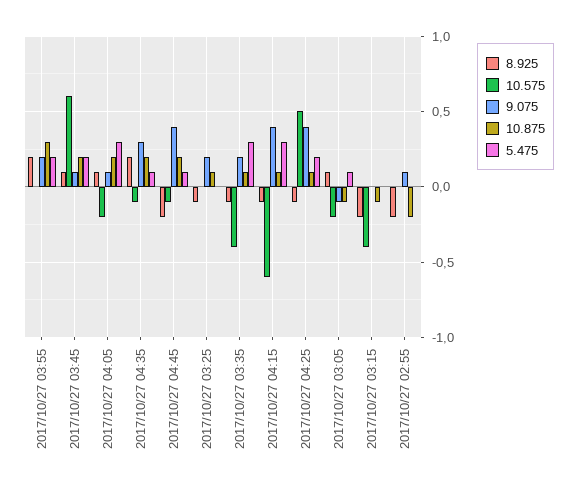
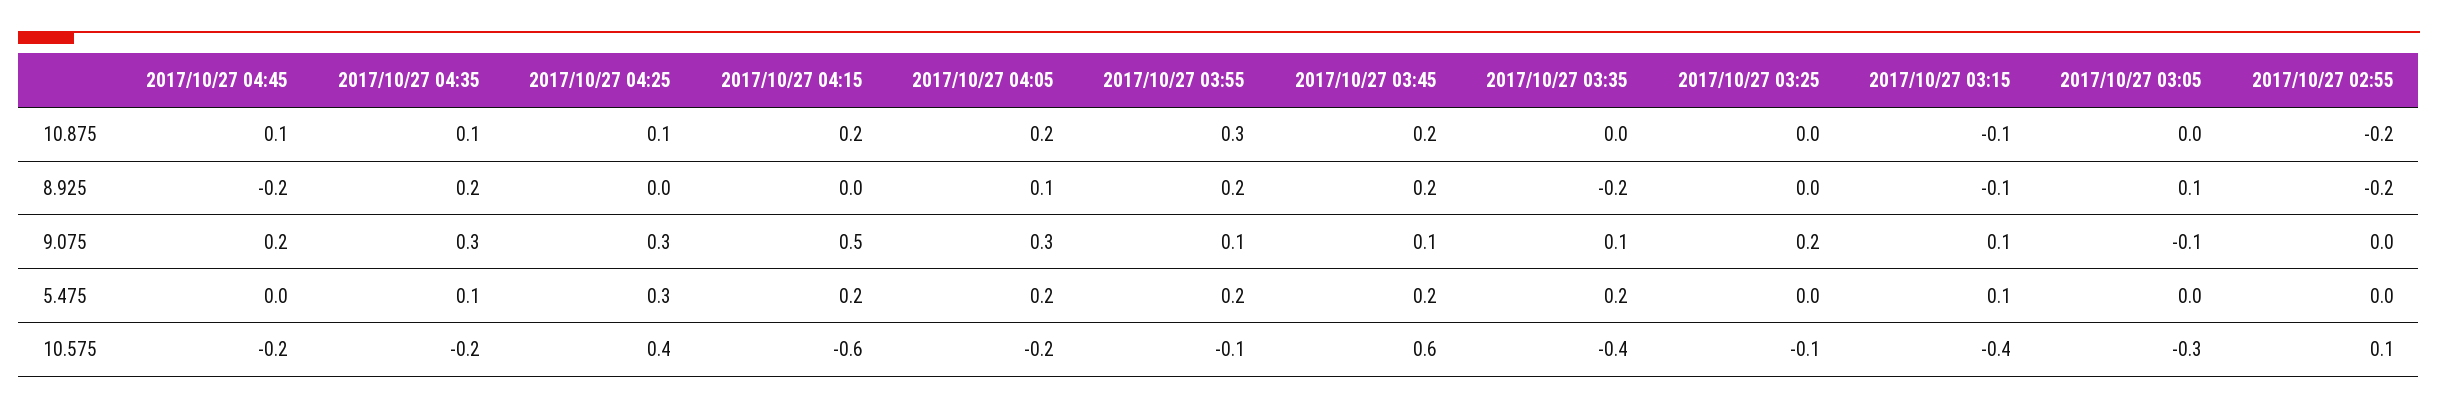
  {
    "8.925": {
      "2017/10/27 03:55": 0.2,
-     "2017/10/27 03:45": 0.1,
+     "2017/10/27 03:45": 0.2,
      "2017/10/27 04:05": 0.1,
      "2017/10/27 04:35": 0.2,
      "2017/10/27 04:45": -0.2,
-     "2017/10/27 03:25": -0.1,
+     "2017/10/27 03:25": 0,
-     "2017/10/27 03:35": -0.1,
+     "2017/10/27 03:35": -0.2,
-     "2017/10/27 04:15": -0.1,
+     "2017/10/27 04:15": 0,
-     "2017/10/27 04:25": -0.1,
+     "2017/10/27 04:25": 0,
      "2017/10/27 03:05": 0.1,
-     "2017/10/27 03:15": -0.2,
+     "2017/10/27 03:15": -0.1,
      "2017/10/27 02:55": -0.2
    },
    "10.575": {
-     "2017/10/27 03:55": 0,
+     "2017/10/27 03:55": -0.1,
      "2017/10/27 03:45": 0.6,
      "2017/10/27 04:05": -0.2,
-     "2017/10/27 04:35": -0.1,
+     "2017/10/27 04:35": -0.2,
-     "2017/10/27 04:45": -0.1,
+     "2017/10/27 04:45": -0.2,
-     "2017/10/27 03:25": 0,
+     "2017/10/27 03:25": -0.1,
      "2017/10/27 03:35": -0.4,
      "2017/10/27 04:15": -0.6,
-     "2017/10/27 04:25": 0.5,
+     "2017/10/27 04:25": 0.4,
-     "2017/10/27 03:05": -0.2,
+     "2017/10/27 03:05": -0.3,
      "2017/10/27 03:15": -0.4,
-     "2017/10/27 02:55": 0
+     "2017/10/27 02:55": 0.1
    },
    "9.075": {
-     "2017/10/27 03:55": 0.2,
+     "2017/10/27 03:55": 0.1,
      "2017/10/27 03:45": 0.1,
-     "2017/10/27 04:05": 0.1,
+     "2017/10/27 04:05": 0.3,
      "2017/10/27 04:35": 0.3,
-     "2017/10/27 04:45": 0.4,
+     "2017/10/27 04:45": 0.2,
      "2017/10/27 03:25": 0.2,
-     "2017/10/27 03:35": 0.2,
+     "2017/10/27 03:35": 0.1,
-     "2017/10/27 04:15": 0.4,
+     "2017/10/27 04:15": 0.5,
-     "2017/10/27 04:25": 0.4,
+     "2017/10/27 04:25": 0.3,
      "2017/10/27 03:05": -0.1,
-     "2017/10/27 03:15": 0,
+     "2017/10/27 03:15": 0.1,
-     "2017/10/27 02:55": 0.1
+     "2017/10/27 02:55": 0
    },
    "10.875": {
      "2017/10/27 03:55": 0.3,
      "2017/10/27 03:45": 0.2,
      "2017/10/27 04:05": 0.2,
-     "2017/10/27 04:35": 0.2,
+     "2017/10/27 04:35": 0.1,
-     "2017/10/27 04:45": 0.2,
+     "2017/10/27 04:45": 0.1,
-     "2017/10/27 03:25": 0.1,
+     "2017/10/27 03:25": 0,
-     "2017/10/27 03:35": 0.1,
+     "2017/10/27 03:35": 0,
-     "2017/10/27 04:15": 0.1,
+     "2017/10/27 04:15": 0.2,
      "2017/10/27 04:25": 0.1,
-     "2017/10/27 03:05": -0.1,
+     "2017/10/27 03:05": 0,
      "2017/10/27 03:15": -0.1,
      "2017/10/27 02:55": -0.2
    },
    "5.475": {
      "2017/10/27 03:55": 0.2,
      "2017/10/27 03:45": 0.2,
-     "2017/10/27 04:05": 0.3,
+     "2017/10/27 04:05": 0.2,
      "2017/10/27 04:35": 0.1,
-     "2017/10/27 04:45": 0.1,
+     "2017/10/27 04:45": 0,
      "2017/10/27 03:25": 0,
-     "2017/10/27 03:35": 0.3,
+     "2017/10/27 03:35": 0.2,
-     "2017/10/27 04:15": 0.3,
+     "2017/10/27 04:15": 0.2,
-     "2017/10/27 04:25": 0.2,
+     "2017/10/27 04:25": 0.3,
-     "2017/10/27 03:05": 0.1,
+     "2017/10/27 03:05": 0,
-     "2017/10/27 03:15": 0,
+     "2017/10/27 03:15": 0.1,
      "2017/10/27 02:55": 0
    }
  }

